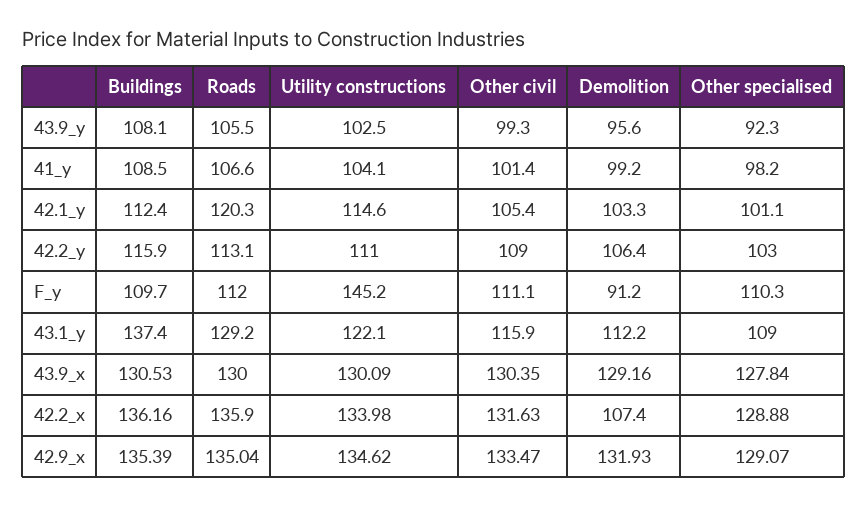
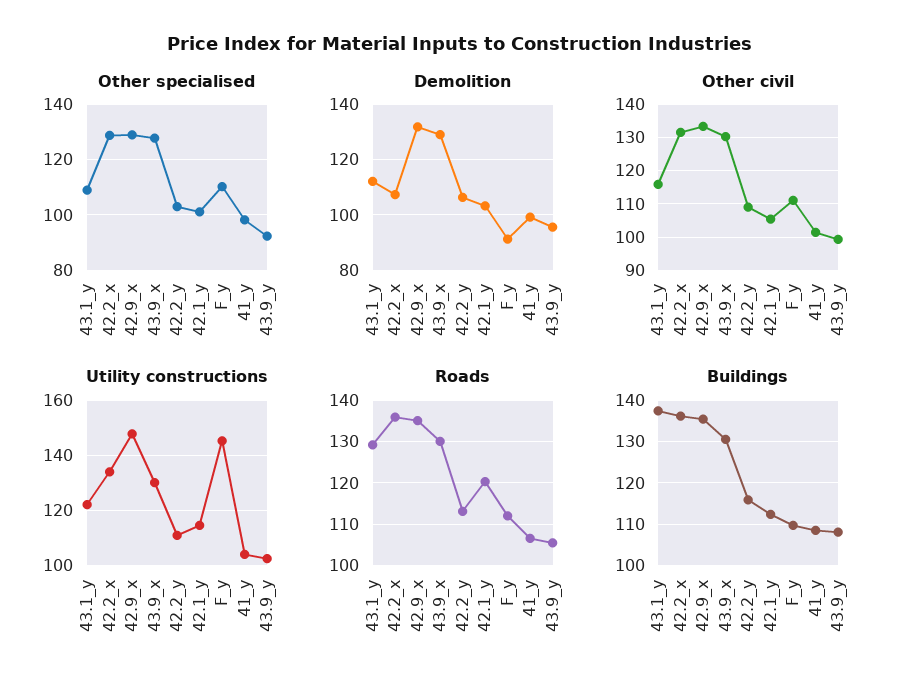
  {
    "Buildings": {
      "43.9_y": 108.1,
      "41_y": 108.5,
      "42.1_y": 112.4,
      "42.2_y": 115.9,
      "F_y": 109.7,
      "43.1_y": 137.4,
      "43.9_x": 130.53,
      "42.2_x": 136.16,
      "42.9_x": 135.39
    },
    "Roads": {
      "43.9_y": 105.5,
      "41_y": 106.6,
      "42.1_y": 120.3,
      "42.2_y": 113.1,
      "F_y": 112,
      "43.1_y": 129.2,
      "43.9_x": 130,
      "42.2_x": 135.9,
      "42.9_x": 135.04
    },
    "Utility constructions": {
      "43.9_y": 102.5,
      "41_y": 104.1,
      "42.1_y": 114.6,
      "42.2_y": 111,
      "F_y": 145.2,
      "43.1_y": 122.1,
      "43.9_x": 130.09,
      "42.2_x": 133.98,
-     "42.9_x": 134.62
+     "42.9_x": 147.5
    },
    "Other civil": {
      "43.9_y": 99.3,
      "41_y": 101.4,
      "42.1_y": 105.4,
      "42.2_y": 109,
      "F_y": 111.1,
      "43.1_y": 115.9,
      "43.9_x": 130.35,
      "42.2_x": 131.63,
      "42.9_x": 133.47
    },
    "Demolition": {
      "43.9_y": 95.6,
      "41_y": 99.2,
      "42.1_y": 103.3,
      "42.2_y": 106.4,
      "F_y": 91.2,
      "43.1_y": 112.2,
      "43.9_x": 129.16,
      "42.2_x": 107.4,
      "42.9_x": 131.93
    },
    "Other specialised": {
      "43.9_y": 92.3,
      "41_y": 98.2,
      "42.1_y": 101.1,
      "42.2_y": 103,
      "F_y": 110.3,
      "43.1_y": 109,
      "43.9_x": 127.84,
      "42.2_x": 128.88,
      "42.9_x": 129.07
    }
  }

